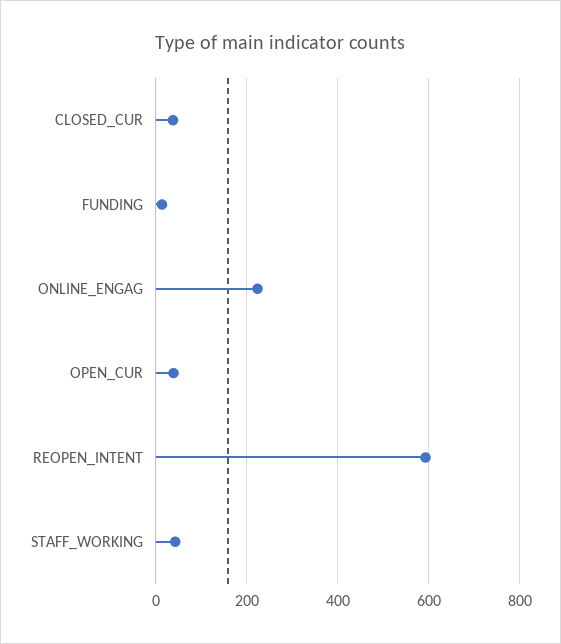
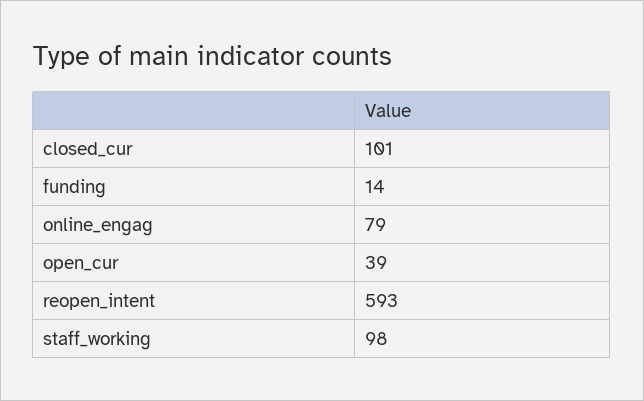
  {
-   "CLOSED_CUR": 40,
+   "CLOSED_CUR": 101,
    "FUNDING": 14,
-   "ONLINE_ENGAG": 220,
+   "ONLINE_ENGAG": 79,
    "OPEN_CUR": 39,
    "REOPEN_INTENT": 593,
-   "STAFF_WORKING": 40
+   "STAFF_WORKING": 98
  }

